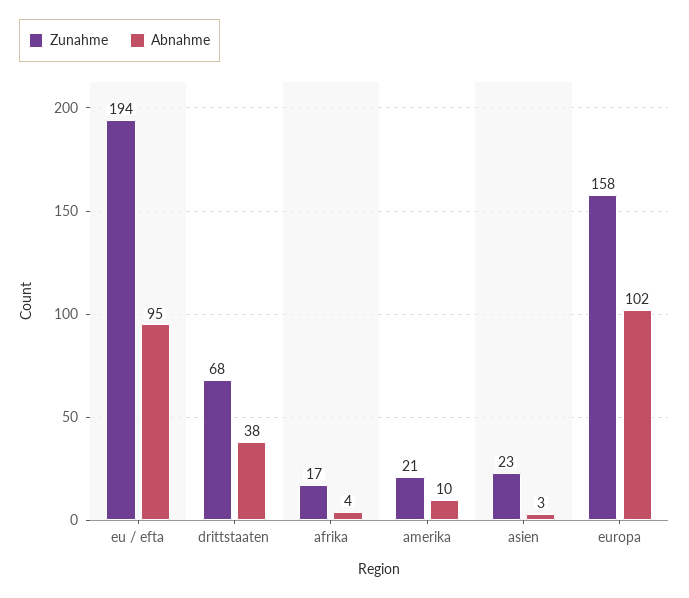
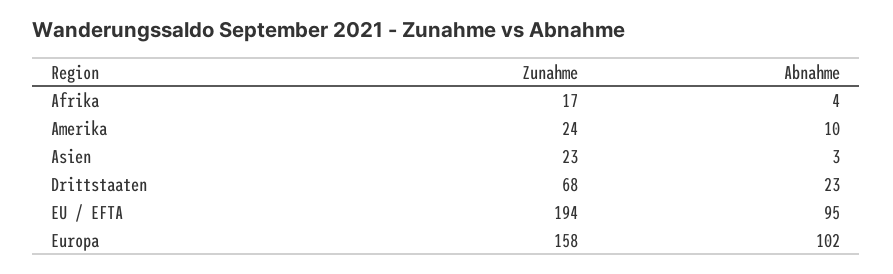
  {
    "Zunahme": {
      "eu / efta": 194,
      "drittstaaten": 68,
      "afrika": 17,
-     "amerika": 21,
+     "amerika": 24,
      "asien": 23,
      "europa": 158
    },
    "Abnahme": {
      "eu / efta": 95,
-     "drittstaaten": 38,
+     "drittstaaten": 23,
      "afrika": 4,
      "amerika": 10,
      "asien": 3,
      "europa": 102
    }
  }

